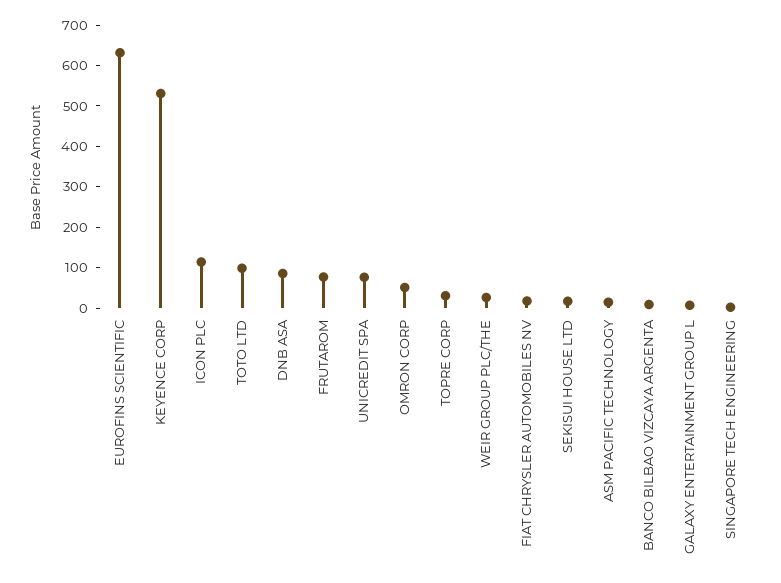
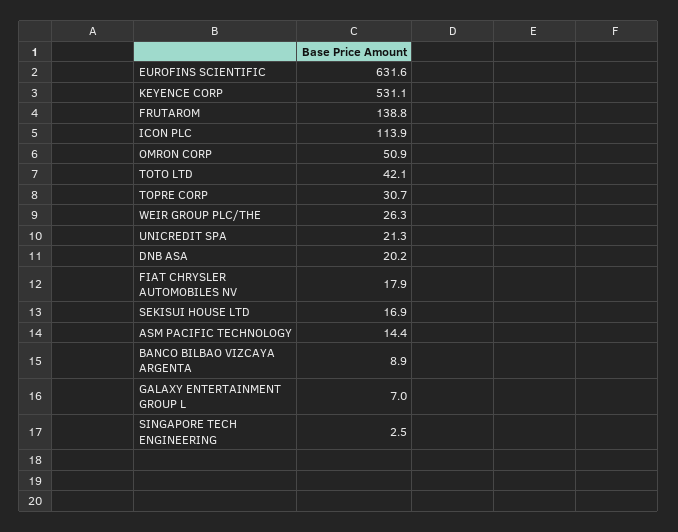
  {
    "EUROFINS SCIENTIFIC": 631.6,
    "KEYENCE CORP": 531.1,
    "ICON PLC": 113.9,
-   "TOTO LTD": 100,
+   "TOTO LTD": 42.1,
-   "DNB ASA": 80,
+   "DNB ASA": 20.2,
-   "FRUTAROM": 80,
+   "FRUTAROM": 138.8,
-   "UNICREDIT SPA": 80,
+   "UNICREDIT SPA": 21.3,
    "OMRON CORP": 50.9,
    "TOPRE CORP": 30.7,
    "WEIR GROUP PLC/THE": 26.3,
    "FIAT CHRYSLER AUTOMOBILES NV": 17.9,
    "SEKISUI HOUSE LTD": 16.9,
    "ASM PACIFIC TECHNOLOGY": 14.4,
    "BANCO BILBAO VIZCAYA ARGENTA": 8.9,
    "GALAXY ENTERTAINMENT GROUP L": 7,
    "SINGAPORE TECH ENGINEERING": 2.5
  }

